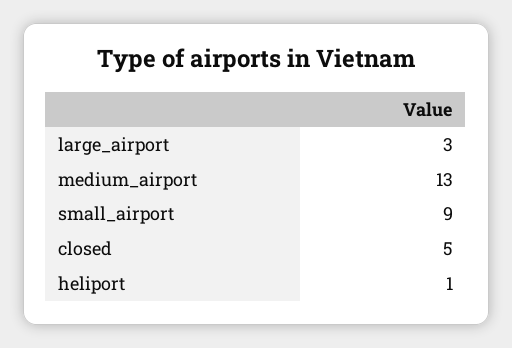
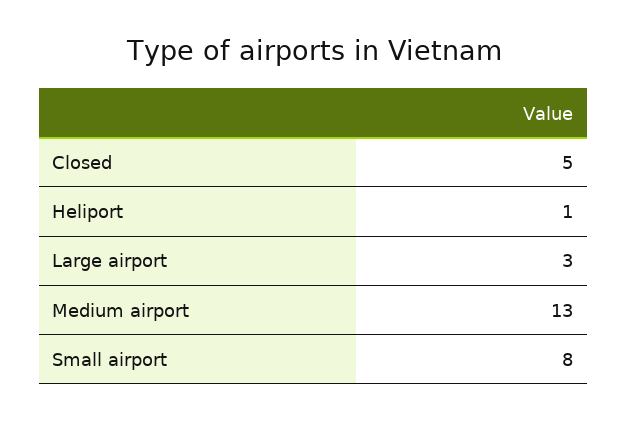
  {
    "large_airport": 3,
    "medium_airport": 13,
-   "small_airport": 9,
+   "small_airport": 8,
    "closed": 5,
    "heliport": 1
  }

